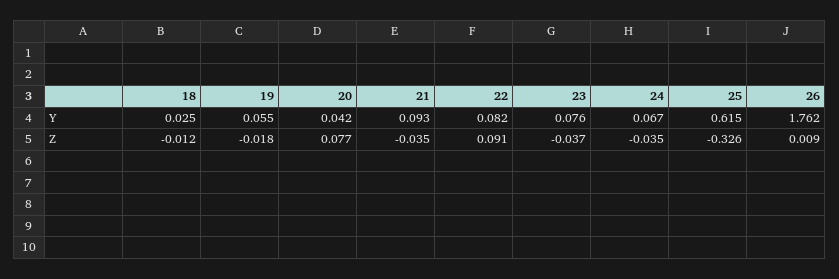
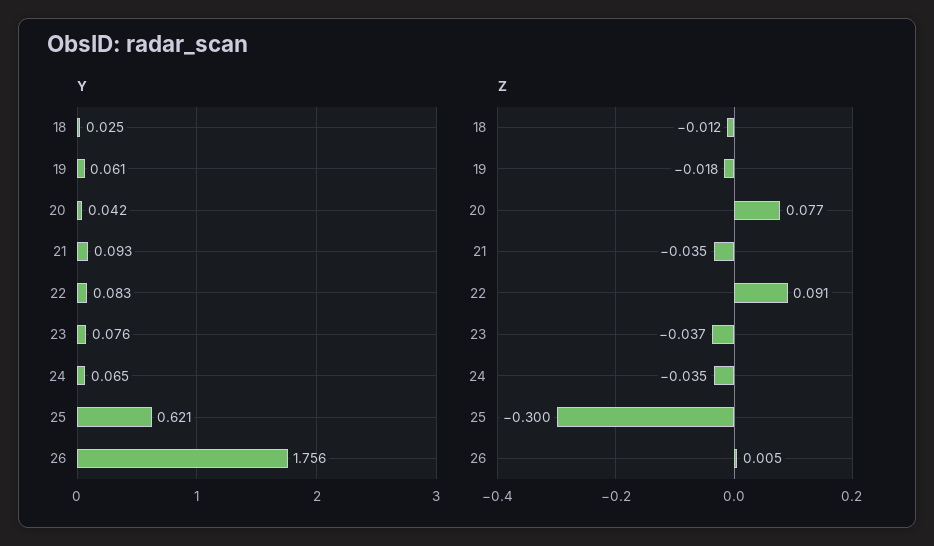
  {
    "Y": {
      "18": 0.025,
-     "19": 0.055,
+     "19": 0.061,
      "20": 0.042,
      "21": 0.093,
-     "22": 0.082,
+     "22": 0.083,
      "23": 0.076,
-     "24": 0.067,
+     "24": 0.065,
-     "25": 0.615,
+     "25": 0.621,
-     "26": 1.762
+     "26": 1.756
    },
    "Z": {
      "18": -0.012,
      "19": -0.018,
      "20": 0.077,
      "21": -0.035,
      "22": 0.091,
      "23": -0.037,
      "24": -0.035,
-     "25": -0.326,
+     "25": -0.3,
-     "26": 0.009
+     "26": 0.005
    }
  }

